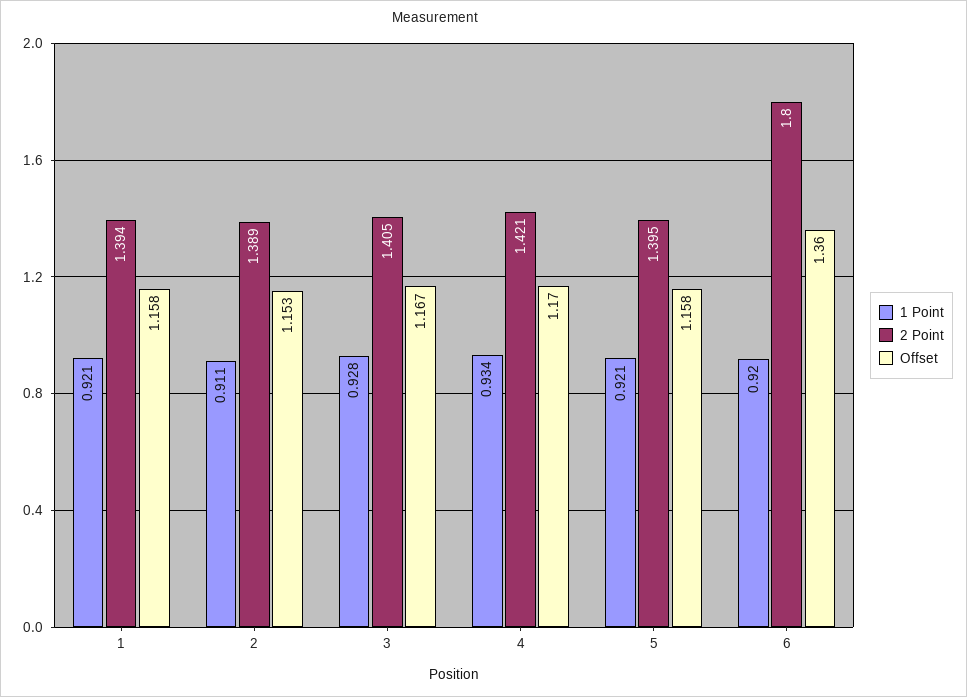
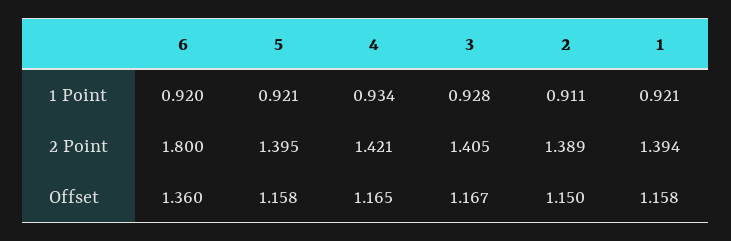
  {
    "1 Point": {
      "1": 0.921,
      "2": 0.911,
      "3": 0.928,
      "4": 0.934,
      "5": 0.921,
      "6": 0.92
    },
    "2 Point": {
      "1": 1.394,
      "2": 1.389,
      "3": 1.405,
      "4": 1.421,
      "5": 1.395,
      "6": 1.8
    },
    "Offset": {
      "1": 1.158,
-     "2": 1.153,
+     "2": 1.15,
      "3": 1.167,
-     "4": 1.17,
+     "4": 1.165,
      "5": 1.158,
      "6": 1.36
    }
  }

